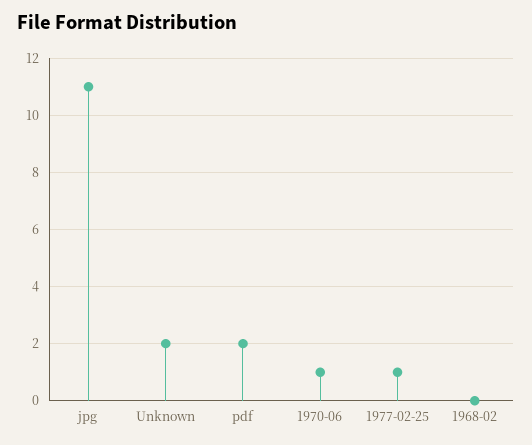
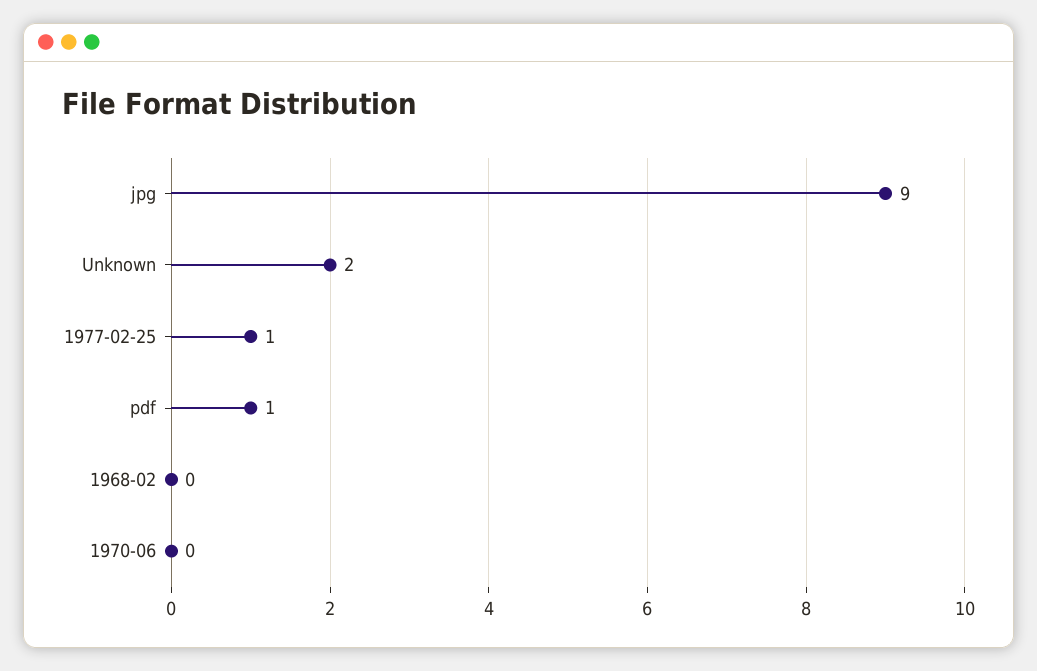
  {
-   "jpg": 11,
+   "jpg": 9,
    "Unknown": 2,
-   "pdf": 2,
+   "pdf": 1,
-   "1970-06": 1,
+   "1970-06": 0,
    "1977-02-25": 1,
    "1968-02": 0
  }

